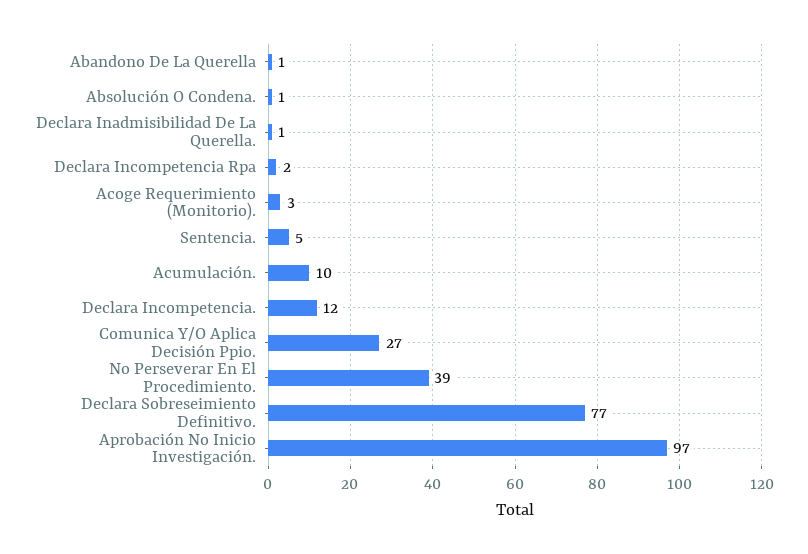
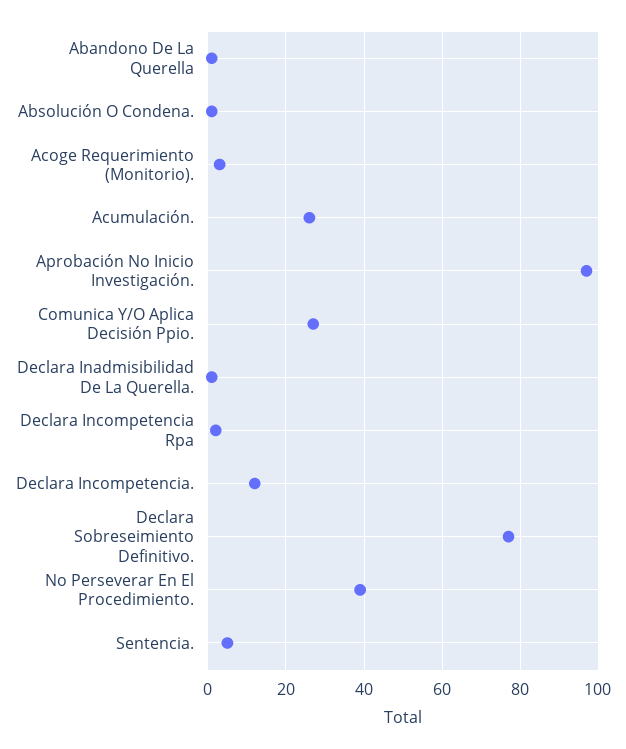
  {
    "Abandono De La Querella": 1,
    "Absolución O Condena.": 1,
    "Declara Inadmisibilidad De La Querella.": 1,
    "Declara Incompetencia Rpa": 2,
    "Acoge Requerimiento (Monitorio).": 3,
    "Sentencia.": 5,
-   "Acumulación.": 10,
+   "Acumulación.": 25,
    "Declara Incompetencia.": 12,
    "Comunica Y/O Aplica Decisión Ppio.": 27,
    "No Perseverar En El Procedimiento.": 39,
    "Declara Sobreseimiento Definitivo.": 77,
    "Aprobación No Inicio Investigación.": 97
  }

